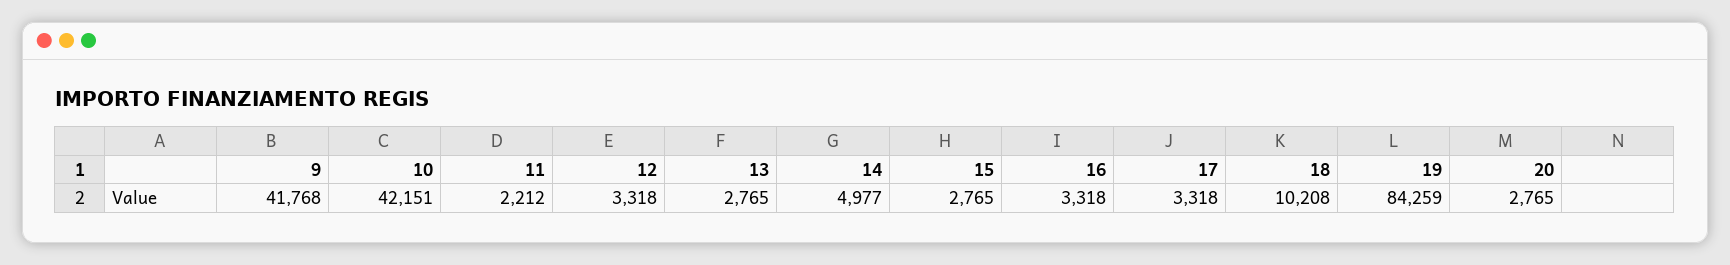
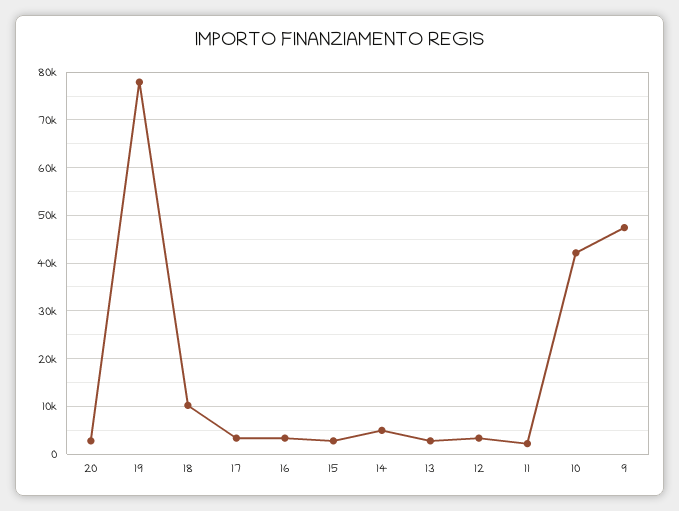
  {
-   "9": 41768,
+   "9": 48000,
    "10": 42151,
    "11": 2212,
    "12": 3318,
    "13": 2765,
    "14": 4977,
    "15": 2765,
    "16": 3318,
    "17": 3318,
    "18": 10208,
-   "19": 84259,
+   "19": 78000,
    "20": 2765
  }

